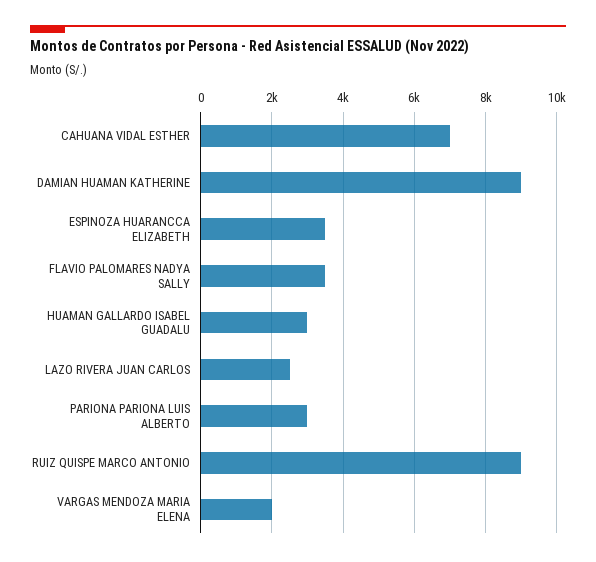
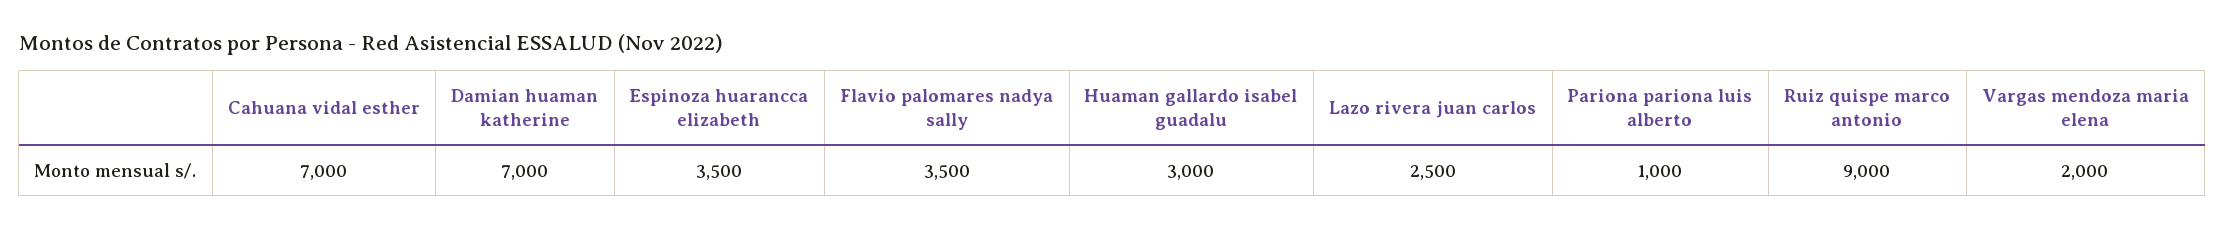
  {
    "CAHUANA VIDAL ESTHER": 7000,
-   "DAMIAN HUAMAN KATHERINE": 9000,
+   "DAMIAN HUAMAN KATHERINE": 7000,
    "ESPINOZA HUARANCCA ELIZABETH": 3500,
    "FLAVIO PALOMARES NADYA SALLY": 3500,
    "HUAMAN GALLARDO ISABEL GUADALU": 3000,
    "LAZO RIVERA JUAN CARLOS": 2500,
-   "PARIONA PARIONA LUIS ALBERTO": 3000,
+   "PARIONA PARIONA LUIS ALBERTO": 1000,
    "RUIZ QUISPE MARCO ANTONIO": 9000,
    "VARGAS MENDOZA MARIA ELENA": 2000
  }

